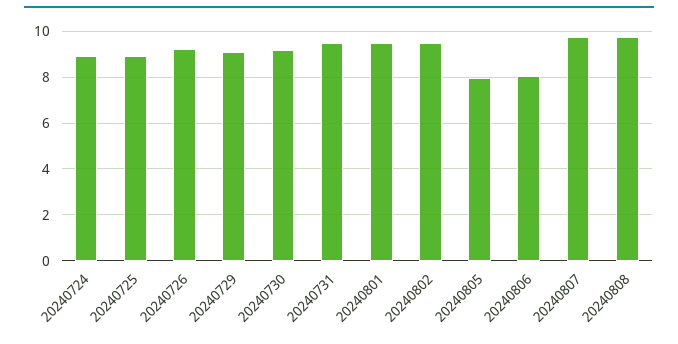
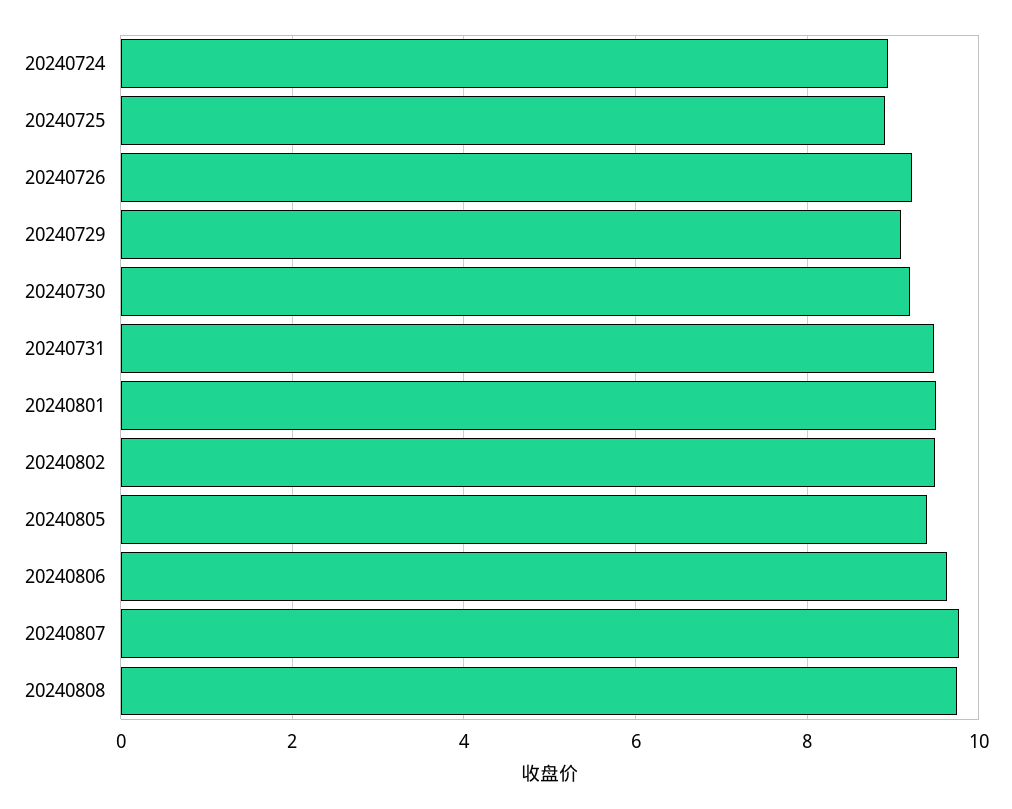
  {
    "20240724": 9,
    "20240725": 9,
    "20240726": 9.2,
    "20240729": 9,
    "20240730": 9.2,
    "20240731": 9.4,
    "20240801": 9.6,
    "20240802": 9.4,
-   "20240805": 8,
+   "20240805": 9.4,
-   "20240806": 8,
+   "20240806": 9.6,
    "20240807": 9.8,
    "20240808": 9.8
  }

